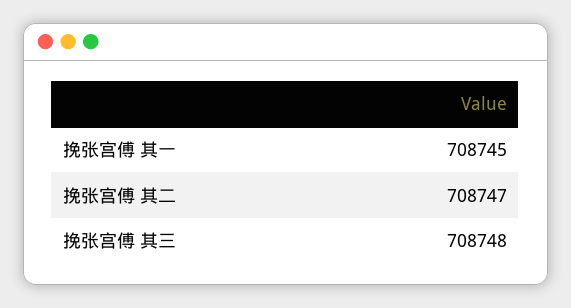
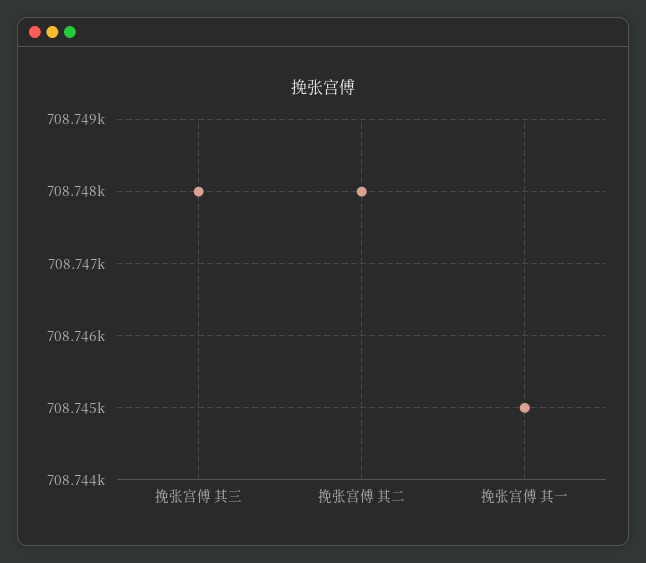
  {
    "挽张宫傅 其一": 708745,
-   "挽张宫傅 其二": 708747,
+   "挽张宫傅 其二": 708748,
    "挽张宫傅 其三": 708748
  }

